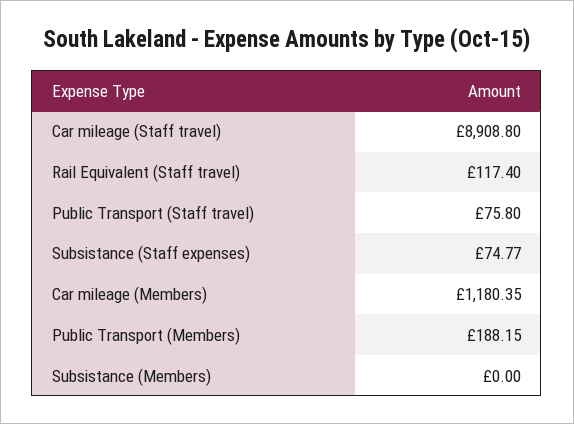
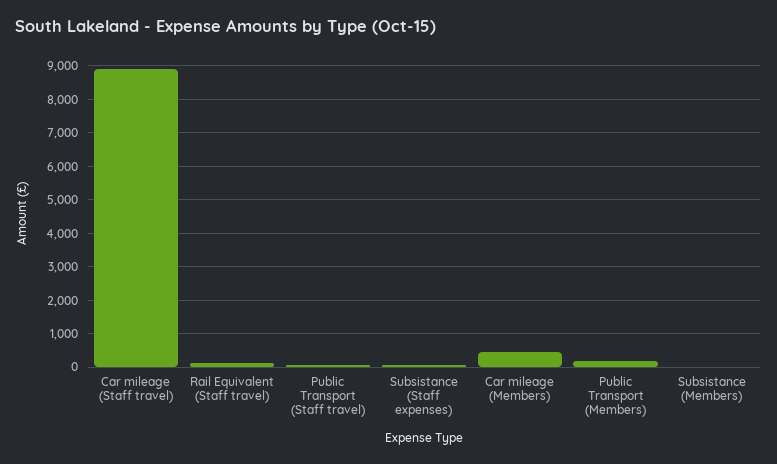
  {
    "Car mileage (Staff travel)": 8908.8,
    "Rail Equivalent (Staff travel)": 117.4,
    "Public Transport (Staff travel)": 75.8,
    "Subsistance (Staff expenses)": 74.77,
-   "Car mileage (Members)": 1180.35,
+   "Car mileage (Members)": 400,
    "Public Transport (Members)": 188.15,
    "Subsistance (Members)": 0
  }

